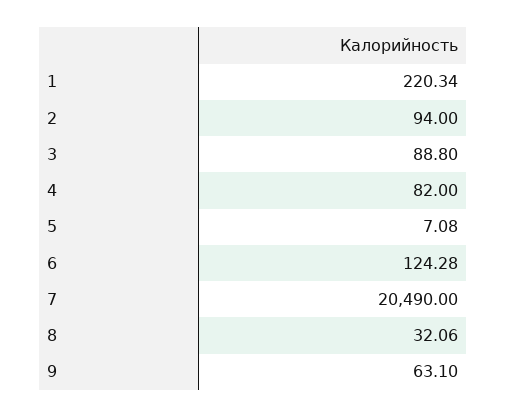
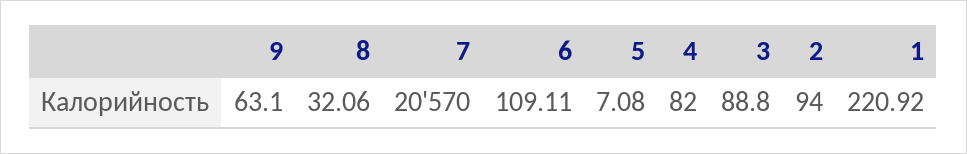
  {
-   "1": 220.34,
+   "1": 220.92,
    "2": 94,
    "3": 88.8,
    "4": 82,
    "5": 7.08,
-   "6": 124.28,
+   "6": 109.11,
-   "7": 20490,
+   "7": 20570,
    "8": 32.06,
    "9": 63.1
  }

